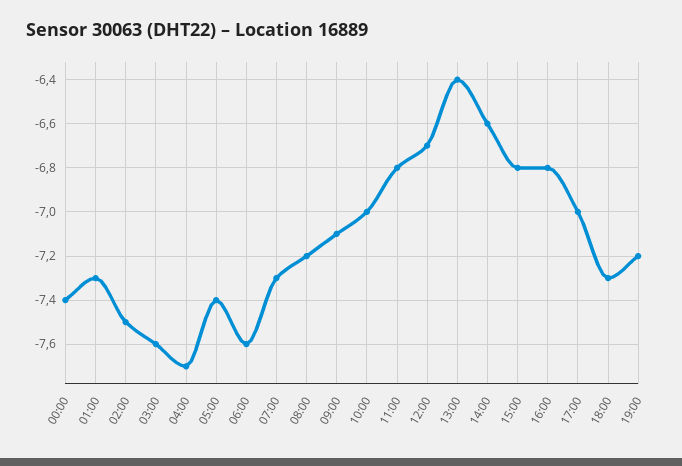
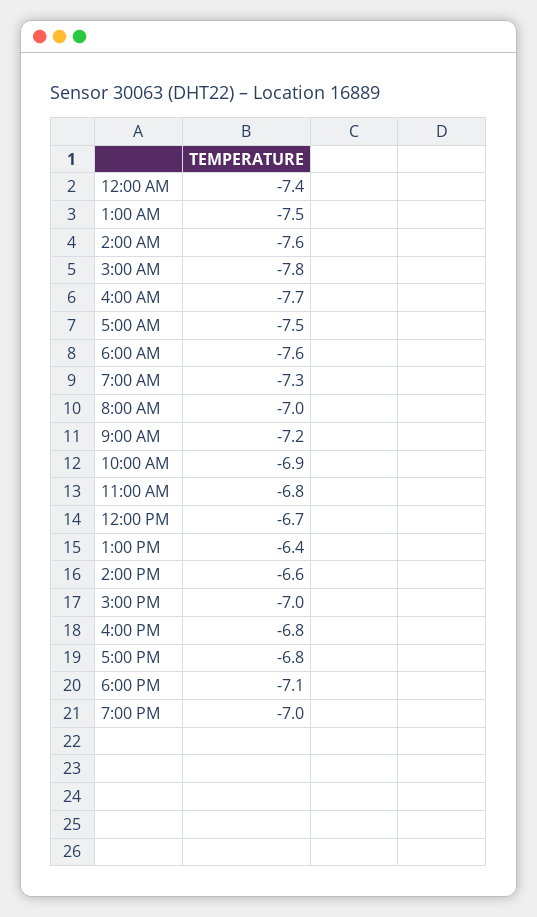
  {
    "00:00": -7.4,
-   "01:00": -7.3,
+   "01:00": -7.5,
-   "02:00": -7.5,
+   "02:00": -7.6,
-   "03:00": -7.6,
+   "03:00": -7.8,
    "04:00": -7.7,
-   "05:00": -7.4,
+   "05:00": -7.5,
    "06:00": -7.6,
    "07:00": -7.3,
-   "08:00": -7.2,
+   "08:00": -7,
-   "09:00": -7.1,
+   "09:00": -7.2,
-   "10:00": -7,
+   "10:00": -6.9,
    "11:00": -6.8,
    "12:00": -6.7,
    "13:00": -6.4,
    "14:00": -6.6,
-   "15:00": -6.8,
+   "15:00": -7,
    "16:00": -6.8,
-   "17:00": -7,
+   "17:00": -6.8,
-   "18:00": -7.3,
+   "18:00": -7.1,
-   "19:00": -7.2
+   "19:00": -7
  }

